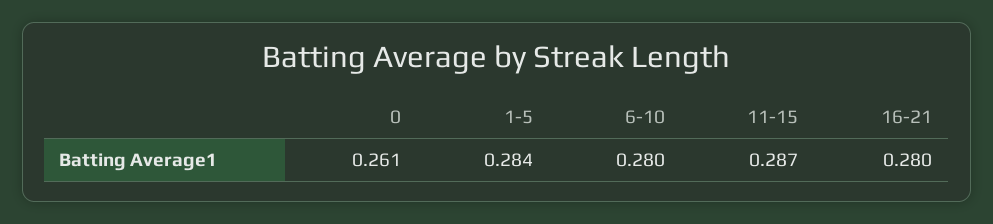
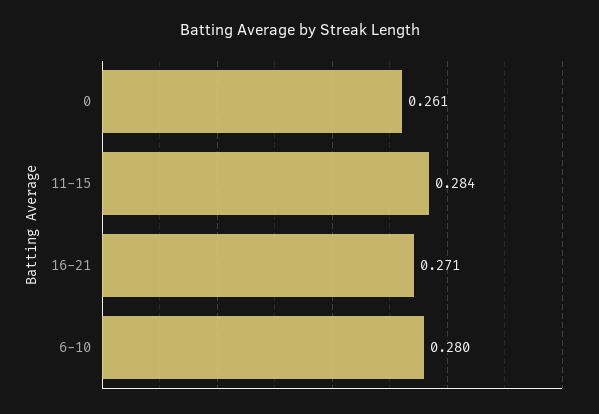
  {
    "0": 0.261,
-   "1-5": 0.284,
    "6-10": 0.28,
-   "11-15": 0.287,
+   "11-15": 0.284,
-   "16-21": 0.28
+   "16-21": 0.271
  }

